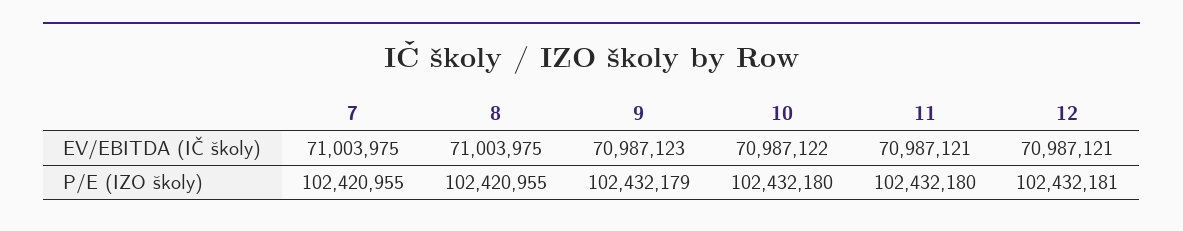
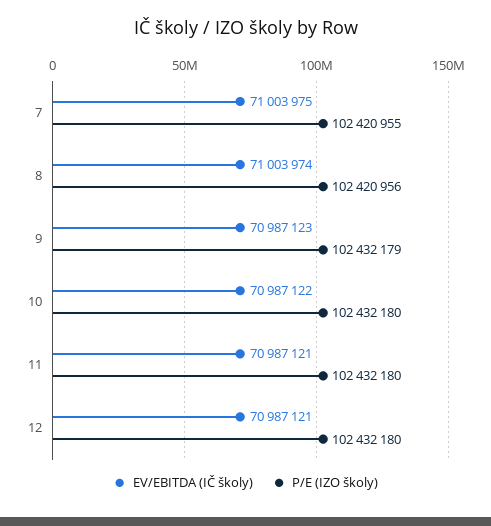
  {
    "EV/EBITDA (IČ školy)": {
      "7": 71003975,
-     "8": 71003975,
+     "8": 71003974,
      "9": 70987123,
      "10": 70987122,
      "11": 70987121,
      "12": 70987121
    },
    "P/E (IZO školy)": {
      "7": 102420955,
-     "8": 102420955,
+     "8": 102420956,
      "9": 102432179,
      "10": 102432180,
      "11": 102432180,
-     "12": 102432181
+     "12": 102432180
    }
  }

